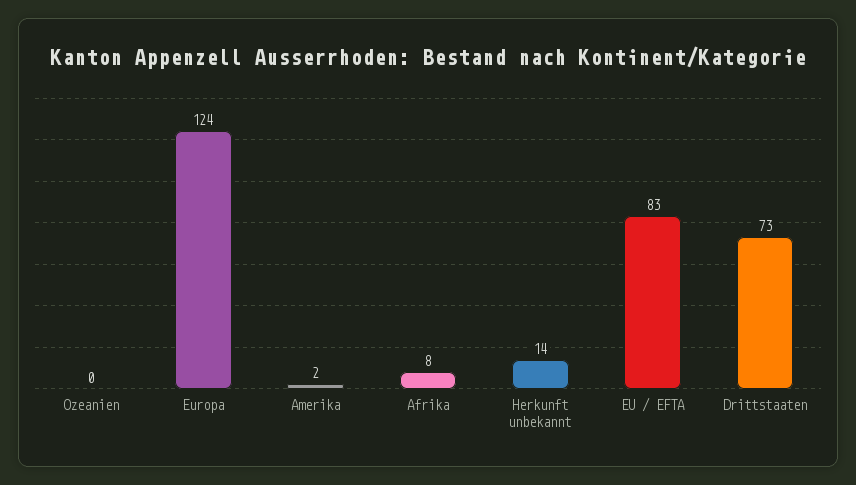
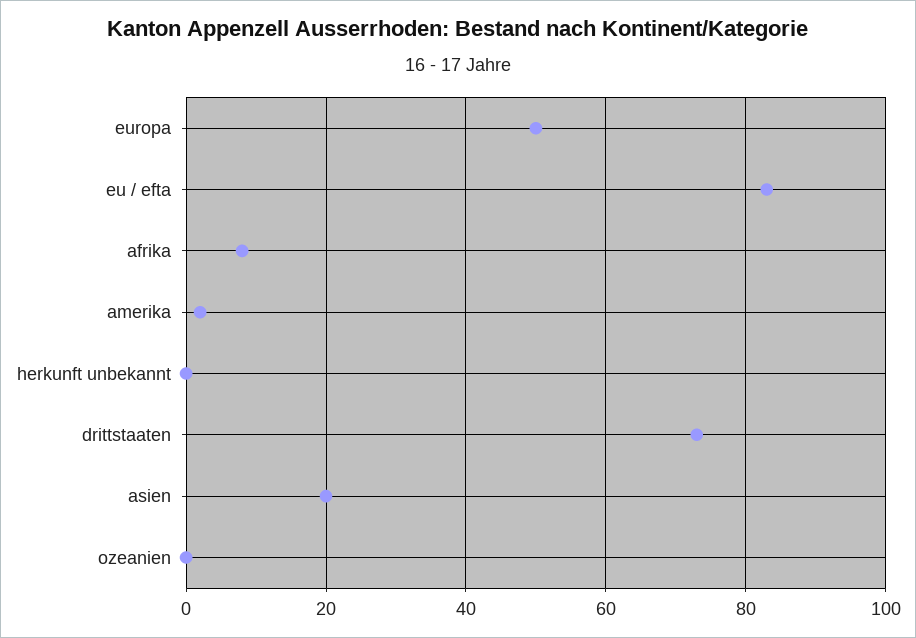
  {
    "Ozeanien": 0,
-   "Europa": 124,
+   "Europa": 50,
    "Amerika": 2,
    "Afrika": 8,
-   "Herkunft unbekannt": 14,
+   "Herkunft unbekannt": 0,
    "EU / EFTA": 83,
-   "Drittstaaten": 73
+   "Drittstaaten": 73,
+   "asien": 20
  }

